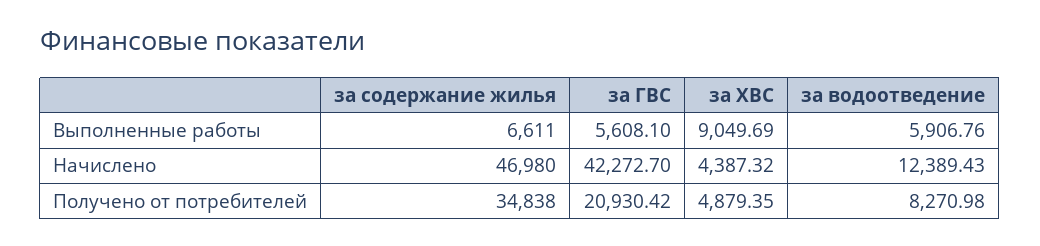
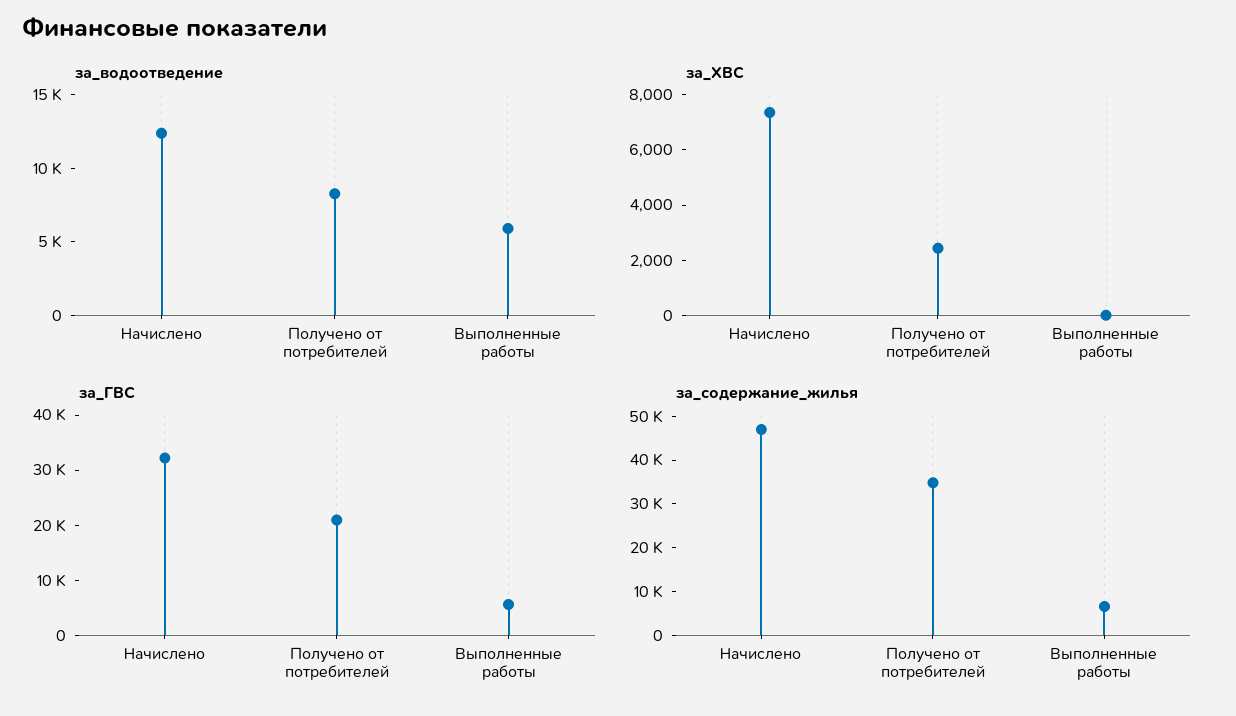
  {
    "за содержание жилья": {
      "Выполненные работы": 6611,
      "Начислено": 46980,
      "Получено от потребителей": 34838
    },
    "за ГВС": {
      "Выполненные работы": 5608.1,
-     "Начислено": 42272.7,
+     "Начислено": 32000,
      "Получено от потребителей": 20930.42
    },
    "за ХВС": {
-     "Выполненные работы": 9049.69,
+     "Выполненные работы": 0,
-     "Начислено": 4387.32,
+     "Начислено": 7500,
-     "Получено от потребителей": 4879.35
+     "Получено от потребителей": 2500
    },
    "за водоотведение": {
      "Выполненные работы": 5906.76,
      "Начислено": 12389.43,
      "Получено от потребителей": 8270.98
    }
  }

